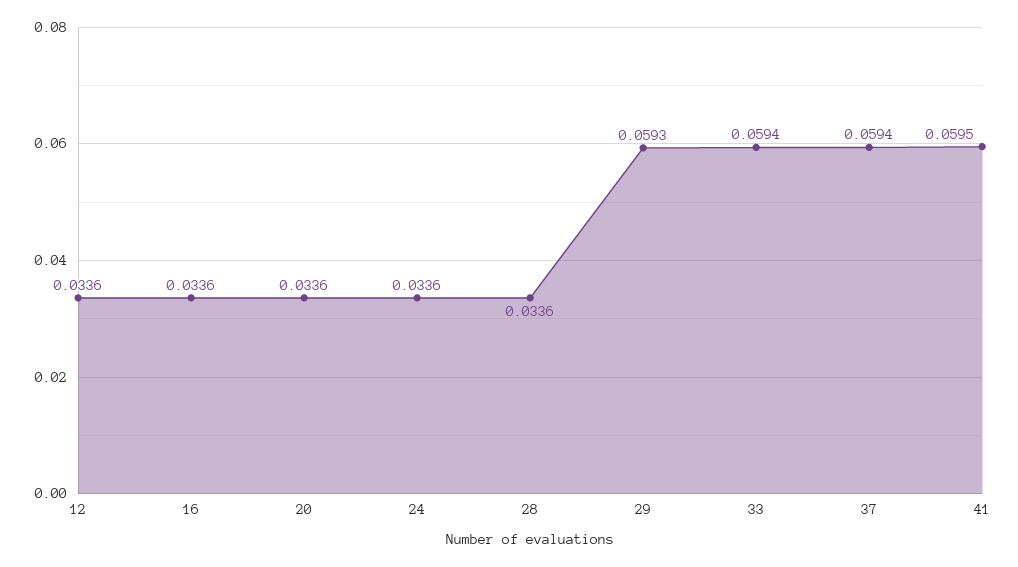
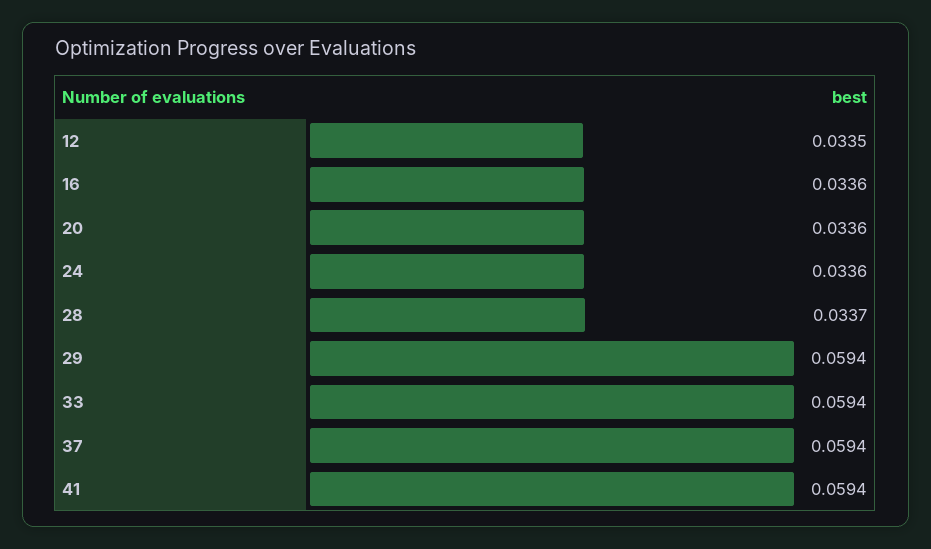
  {
-   "12": 0.0336,
+   "12": 0.0335,
    "16": 0.0336,
    "20": 0.0336,
    "24": 0.0336,
-   "28": 0.0336,
+   "28": 0.0337,
-   "29": 0.0593,
+   "29": 0.0594,
    "33": 0.0594,
    "37": 0.0594,
-   "41": 0.0595
+   "41": 0.0594
  }

